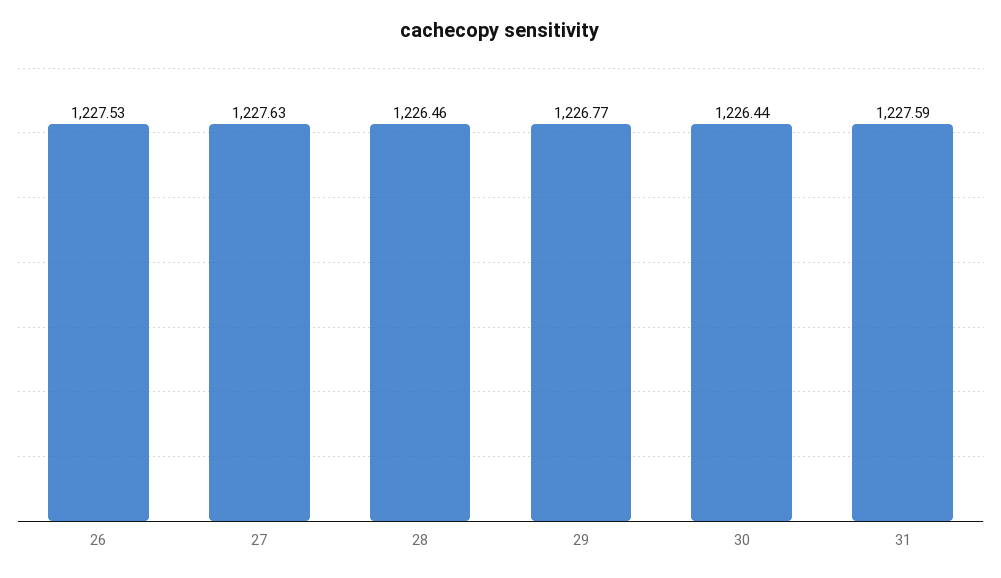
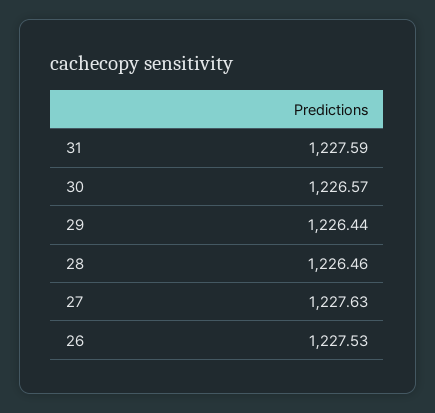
  {
    "26": 1227.53,
    "27": 1227.63,
    "28": 1226.46,
-   "29": 1226.77,
+   "29": 1226.44,
-   "30": 1226.44,
+   "30": 1226.57,
    "31": 1227.59
  }

